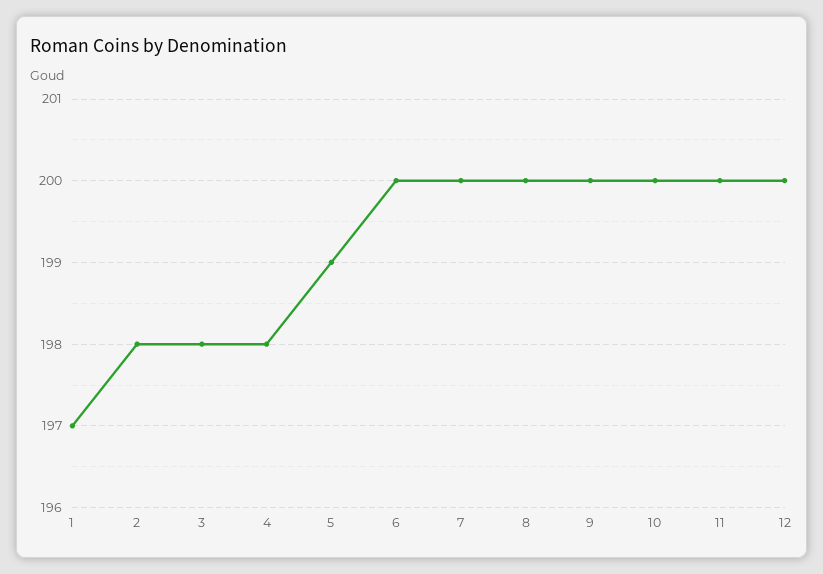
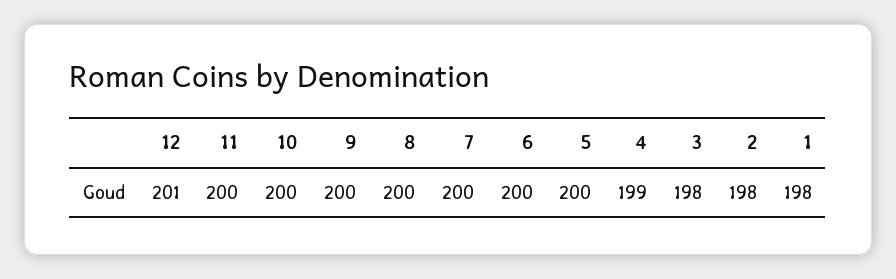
  {
-   "1": 197,
+   "1": 198,
    "2": 198,
    "3": 198,
-   "4": 198,
+   "4": 199,
-   "5": 199,
+   "5": 200,
    "6": 200,
    "7": 200,
    "8": 200,
    "9": 200,
    "10": 200,
    "11": 200,
-   "12": 200
+   "12": 201
  }

